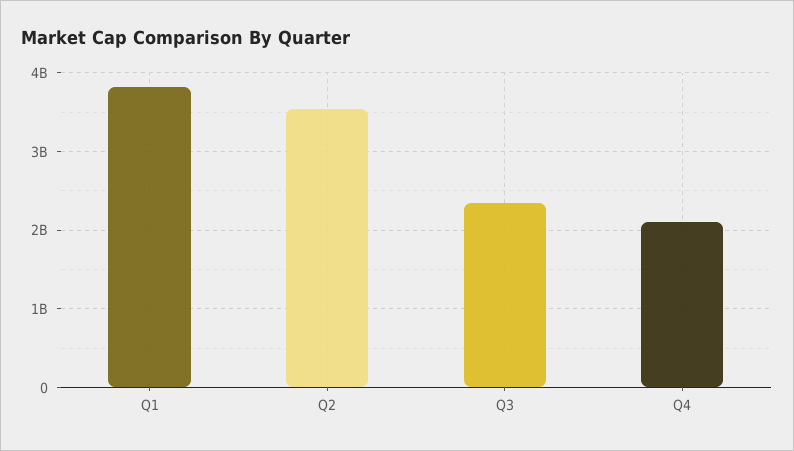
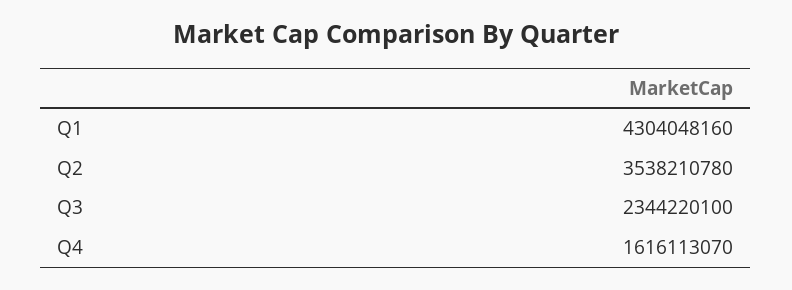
  {
-   "Q1": 3800000000,
+   "Q1": 4304048160,
    "Q2": 3538210780,
    "Q3": 2344220100,
-   "Q4": 2100000000
+   "Q4": 1616113070
  }

